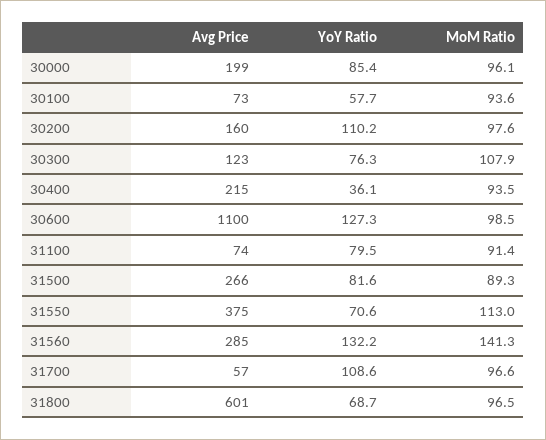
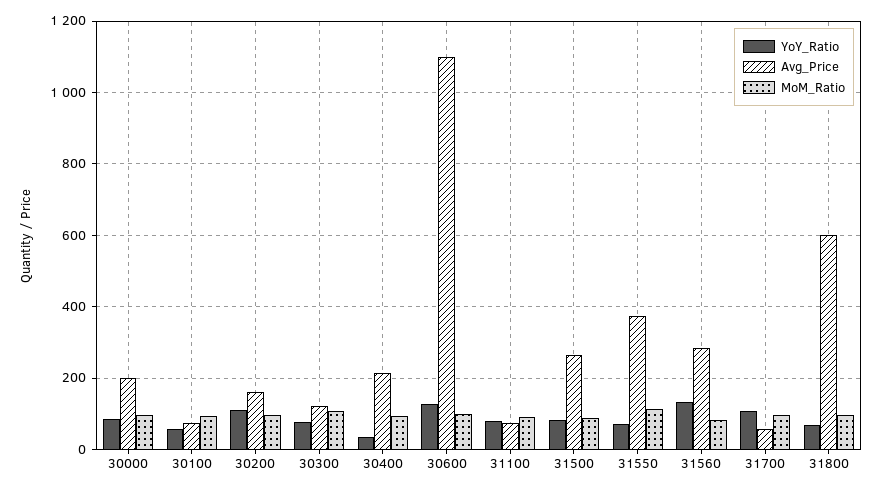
  {
    "Avg Price": {
      "30000": 199,
      "30100": 73,
      "30200": 160,
      "30300": 123,
      "30400": 215,
      "30600": 1100,
      "31100": 74,
      "31500": 266,
      "31550": 375,
      "31560": 285,
      "31700": 57,
      "31800": 601
    },
    "YoY Ratio": {
      "30000": 85.4,
      "30100": 57.7,
      "30200": 110.2,
      "30300": 76.3,
      "30400": 36.1,
      "30600": 127.3,
      "31100": 79.5,
      "31500": 81.6,
      "31550": 70.6,
      "31560": 132.2,
      "31700": 108.6,
      "31800": 68.7
    },
    "MoM Ratio": {
      "30000": 96.1,
      "30100": 93.6,
      "30200": 97.6,
      "30300": 107.9,
      "30400": 93.5,
      "30600": 98.5,
      "31100": 91.4,
      "31500": 89.3,
      "31550": 113,
-     "31560": 141.3,
+     "31560": 80,
      "31700": 96.6,
      "31800": 96.5
    }
  }

